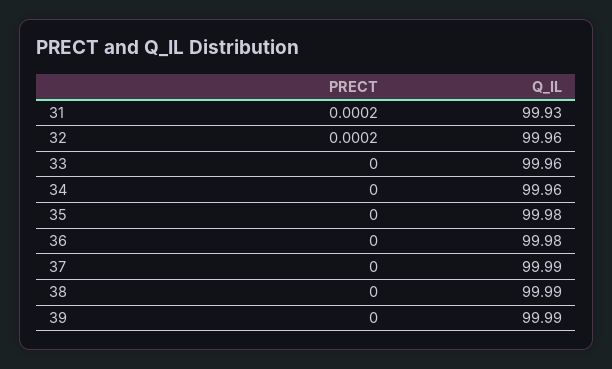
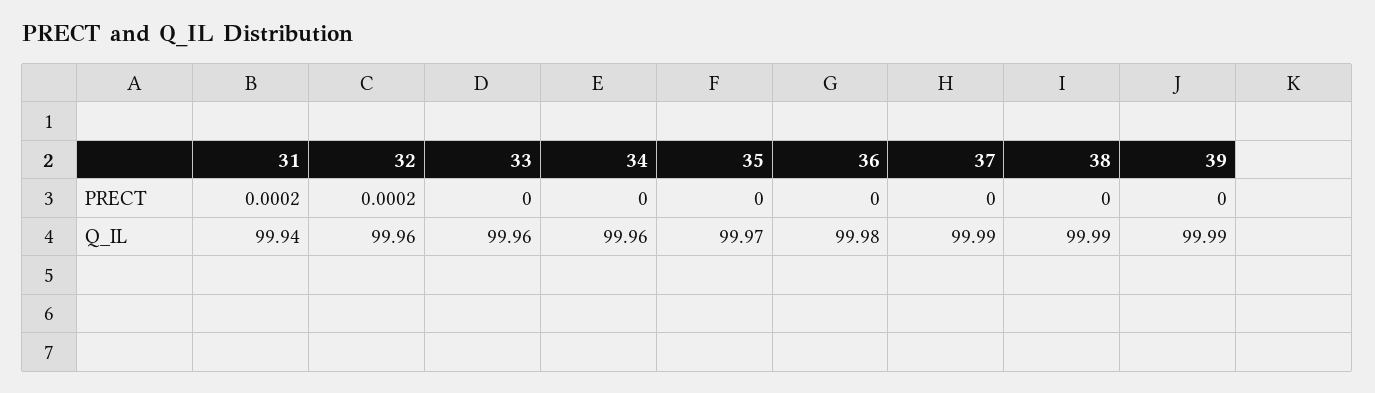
  {
    "PRECT": {
      "31": 0.0002,
      "32": 0.0002,
      "33": 0,
      "34": 0,
      "35": 0,
      "36": 0,
      "37": 0,
      "38": 0,
      "39": 0
    },
    "Q_IL": {
-     "31": 99.93,
+     "31": 99.94,
      "32": 99.96,
      "33": 99.96,
      "34": 99.96,
-     "35": 99.98,
+     "35": 99.97,
      "36": 99.98,
      "37": 99.99,
      "38": 99.99,
      "39": 99.99
    }
  }

